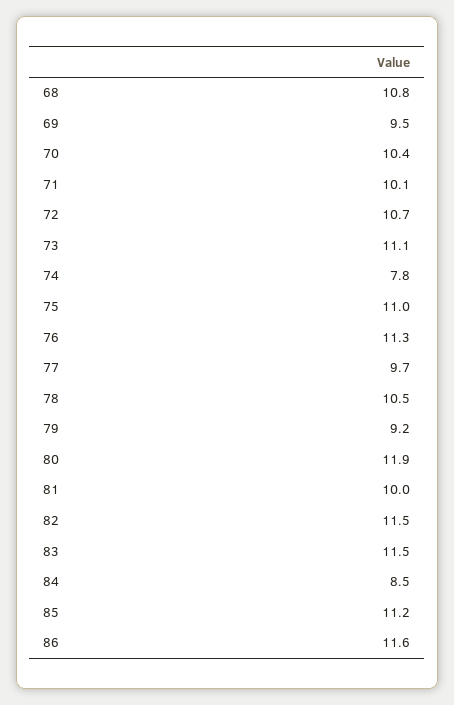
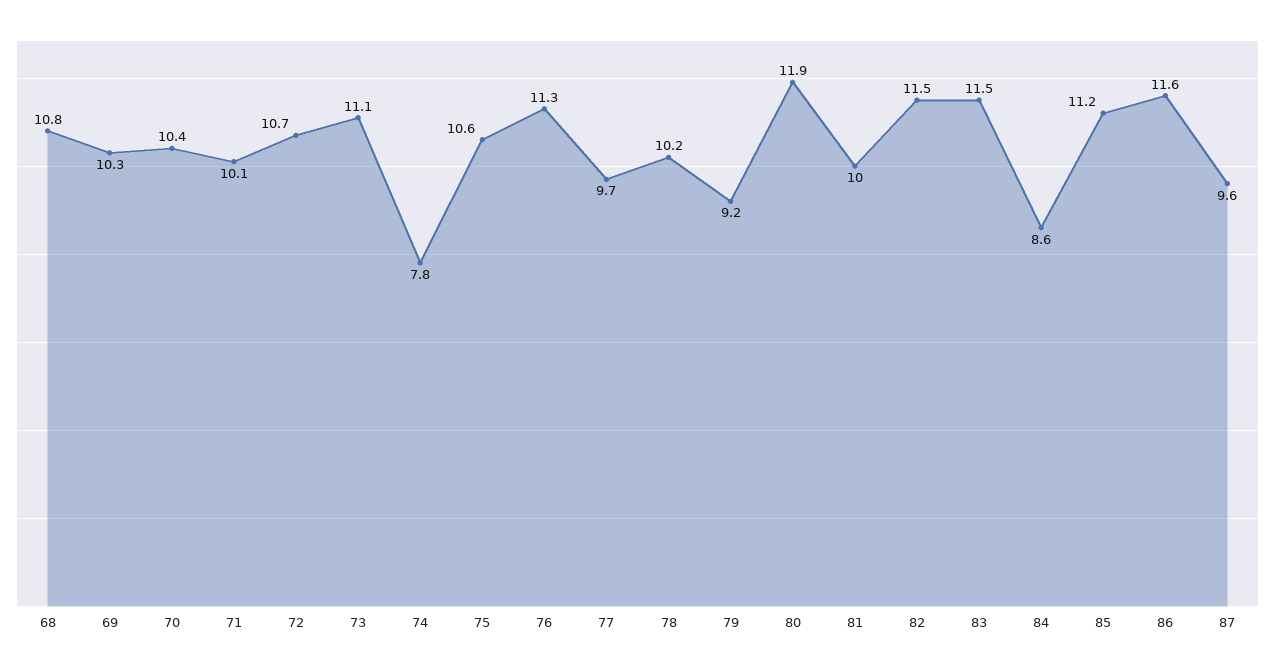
  {
    "68": 10.8,
-   "69": 9.5,
+   "69": 10.3,
    "70": 10.4,
    "71": 10.1,
    "72": 10.7,
    "73": 11.1,
    "74": 7.8,
-   "75": 11,
+   "75": 10.6,
    "76": 11.3,
    "77": 9.7,
-   "78": 10.5,
+   "78": 10.2,
    "79": 9.2,
    "80": 11.9,
    "81": 10,
    "82": 11.5,
    "83": 11.5,
-   "84": 8.5,
+   "84": 8.6,
    "85": 11.2,
-   "86": 11.6
+   "86": 11.6,
+   "87": 9.6
  }

